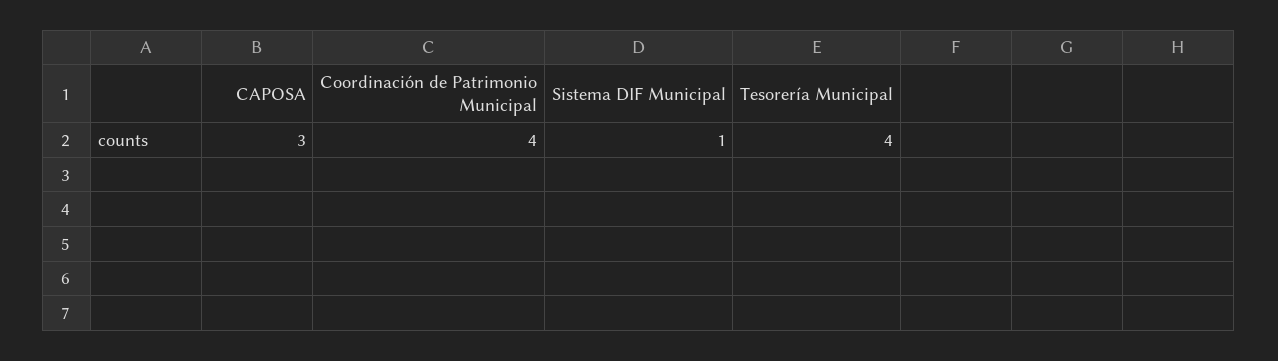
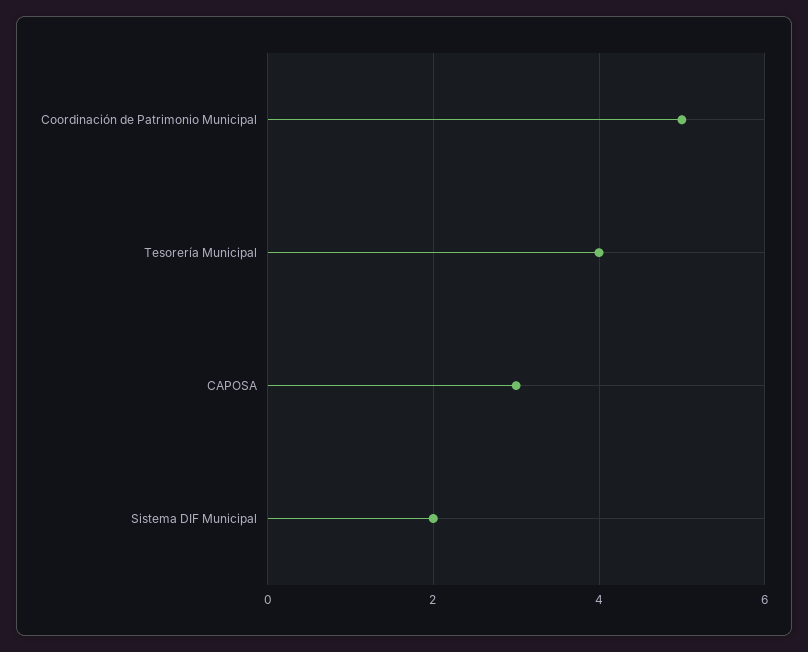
  {
    "CAPOSA": 3,
-   "Coordinación de Patrimonio Municipal": 4,
+   "Coordinación de Patrimonio Municipal": 5,
-   "Sistema DIF Municipal": 1,
+   "Sistema DIF Municipal": 2,
    "Tesorería Municipal": 4
  }

